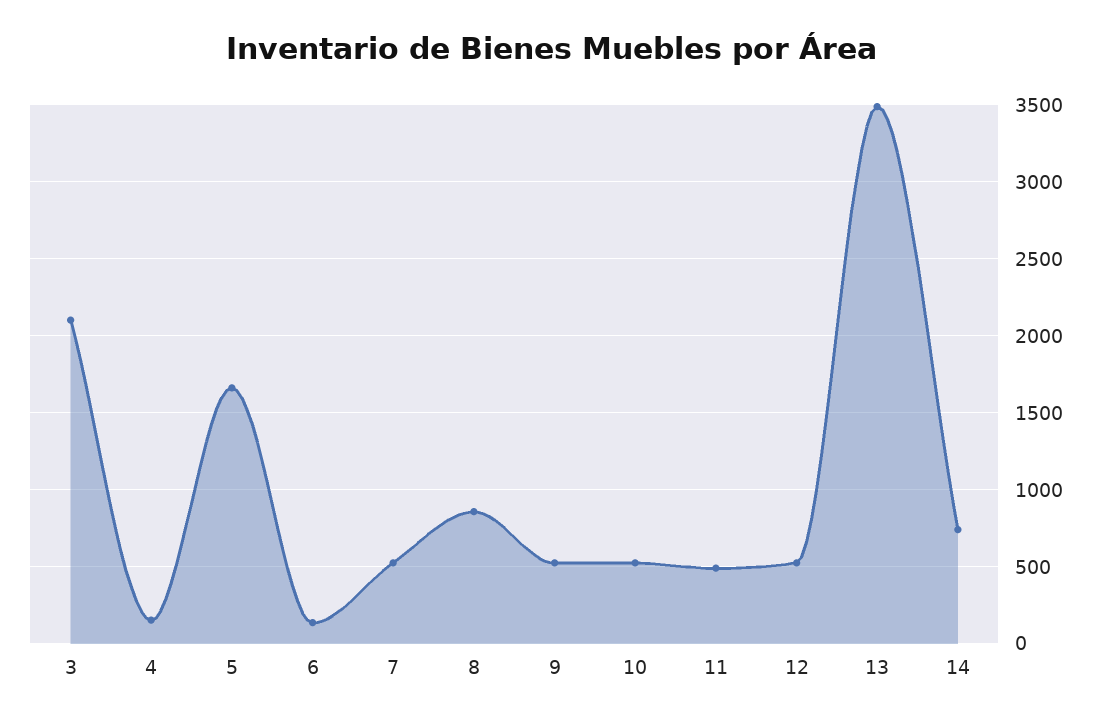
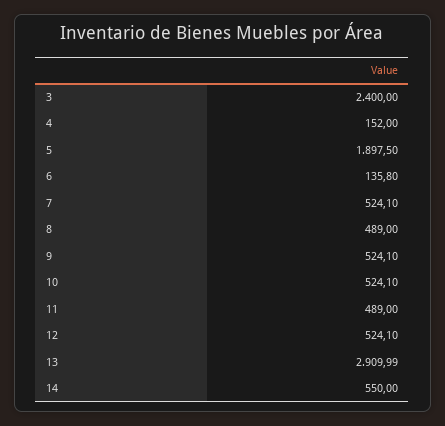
  {
-   "3": 2100,
+   "3": 2400,
    "4": 152,
-   "5": 1650,
+   "5": 1897.5,
    "6": 135.8,
    "7": 524.1,
-   "8": 850,
+   "8": 489,
    "9": 524.1,
    "10": 524.1,
    "11": 489,
    "12": 524.1,
-   "13": 3500,
+   "13": 2909.99,
-   "14": 750
+   "14": 550
  }

